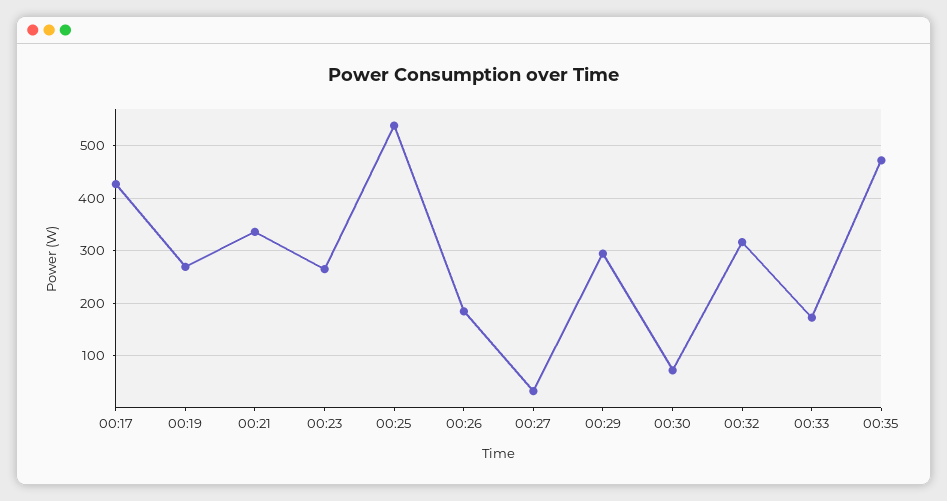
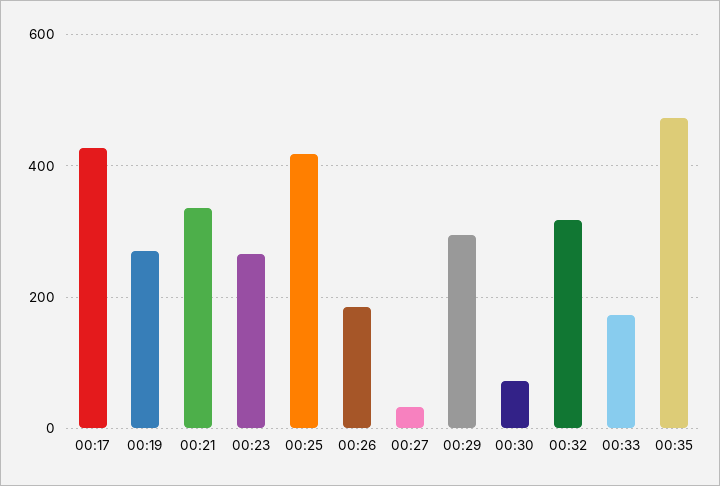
  {
    "00:17": 420,
    "00:19": 260,
    "00:21": 340,
    "00:23": 260,
-   "00:25": 540,
+   "00:25": 420,
    "00:26": 180,
    "00:27": 40,
    "00:29": 300,
    "00:30": 80,
    "00:32": 320,
    "00:33": 180,
    "00:35": 480
  }

